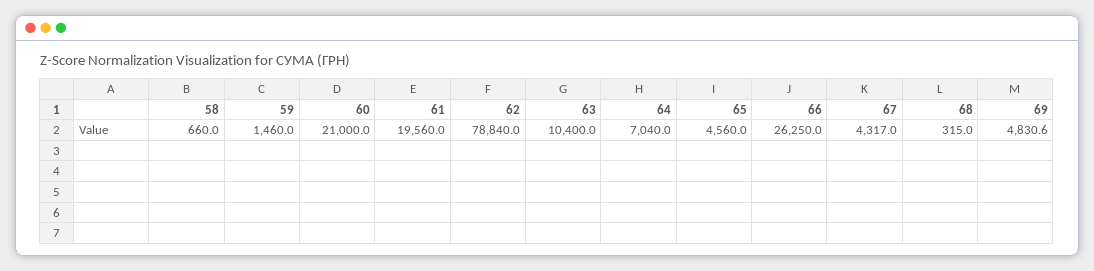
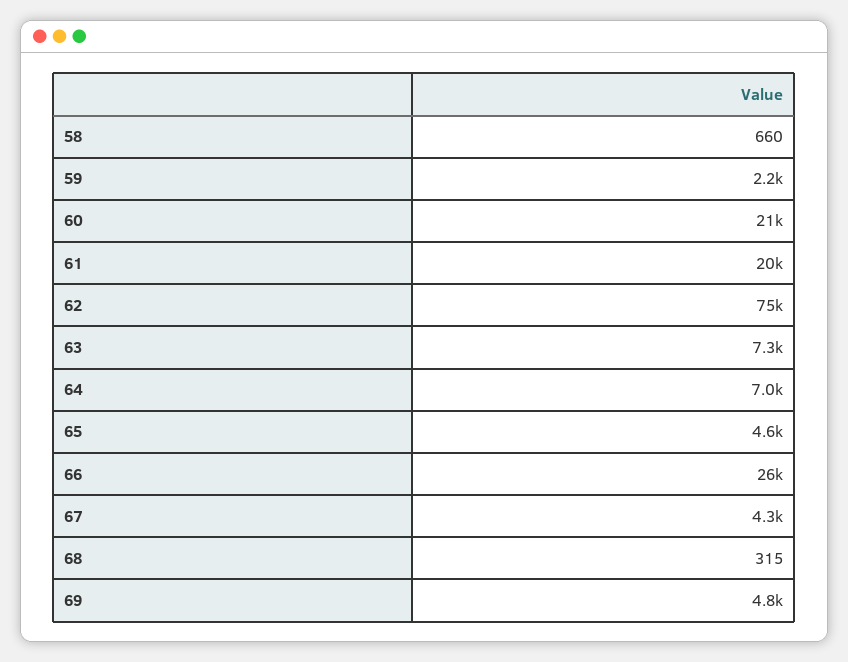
  {
    "58": 660,
-   "59": 1460,
+   "59": 2200,
    "60": 21000,
    "61": 19560,
-   "62": 78840,
+   "62": 75000,
-   "63": 10400,
+   "63": 7300,
    "64": 7040,
    "65": 4560,
    "66": 26250,
    "67": 4317,
    "68": 315,
    "69": 4830.6
  }

